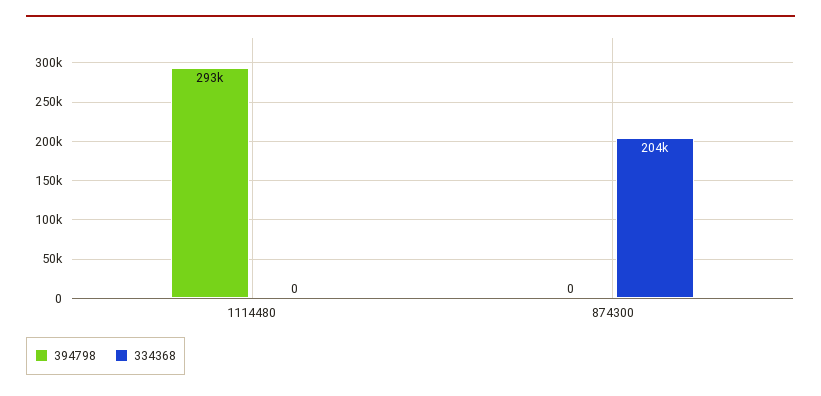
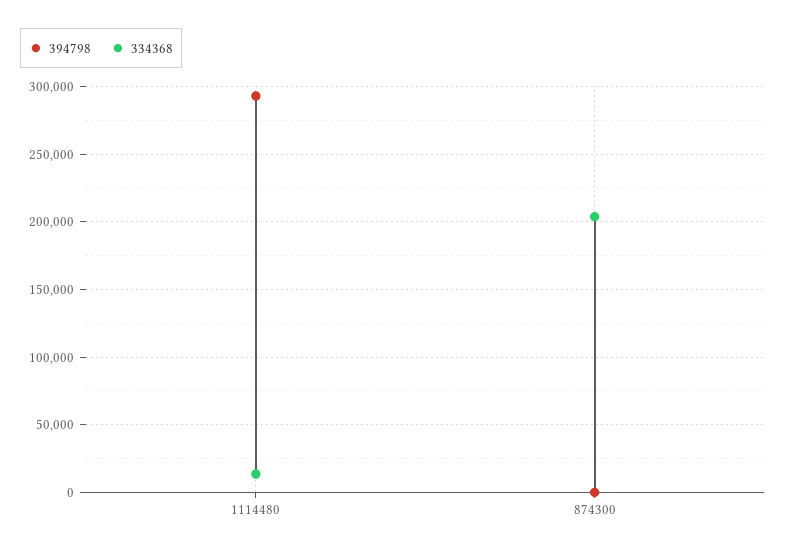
  {
    "394798": {
      "1114480": 293000,
      "874300": 0
    },
    "334368": {
-     "1114480": 0,
+     "1114480": 15000,
      "874300": 204000
    }
  }

